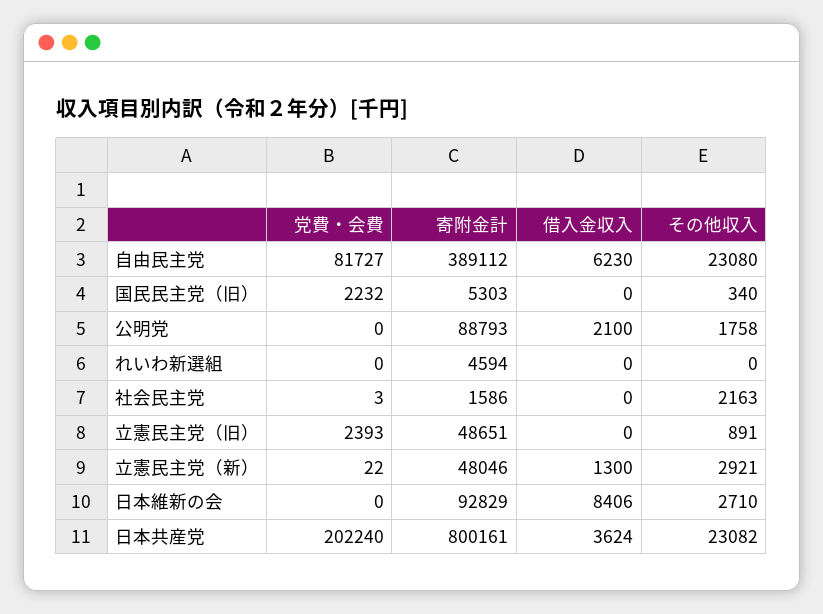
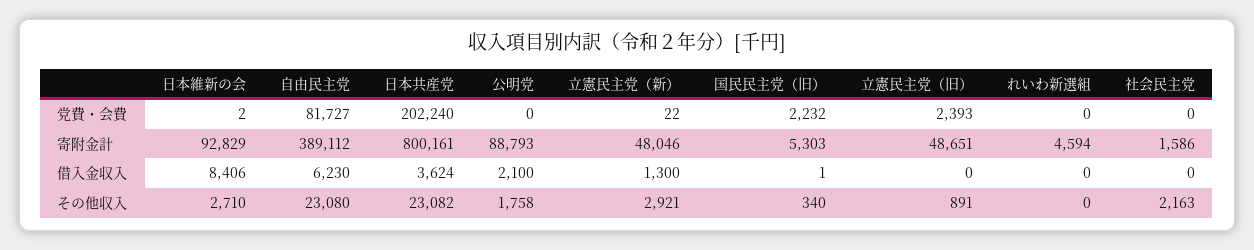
  {
    "党費・会費": {
      "自由民主党": 81727,
      "国民民主党（旧）": 2232,
      "公明党": 0,
      "れいわ新選組": 0,
-     "社会民主党": 3,
+     "社会民主党": 0,
      "立憲民主党（旧）": 2393,
      "立憲民主党（新）": 22,
-     "日本維新の会": 0,
+     "日本維新の会": 2,
      "日本共産党": 202240
    },
    "寄附金計": {
      "自由民主党": 389112,
      "国民民主党（旧）": 5303,
      "公明党": 88793,
      "れいわ新選組": 4594,
      "社会民主党": 1586,
      "立憲民主党（旧）": 48651,
      "立憲民主党（新）": 48046,
      "日本維新の会": 92829,
      "日本共産党": 800161
    },
    "借入金収入": {
      "自由民主党": 6230,
-     "国民民主党（旧）": 0,
+     "国民民主党（旧）": 1,
      "公明党": 2100,
      "れいわ新選組": 0,
      "社会民主党": 0,
      "立憲民主党（旧）": 0,
      "立憲民主党（新）": 1300,
      "日本維新の会": 8406,
      "日本共産党": 3624
    },
    "その他収入": {
      "自由民主党": 23080,
      "国民民主党（旧）": 340,
      "公明党": 1758,
      "れいわ新選組": 0,
      "社会民主党": 2163,
      "立憲民主党（旧）": 891,
      "立憲民主党（新）": 2921,
      "日本維新の会": 2710,
      "日本共産党": 23082
    }
  }

